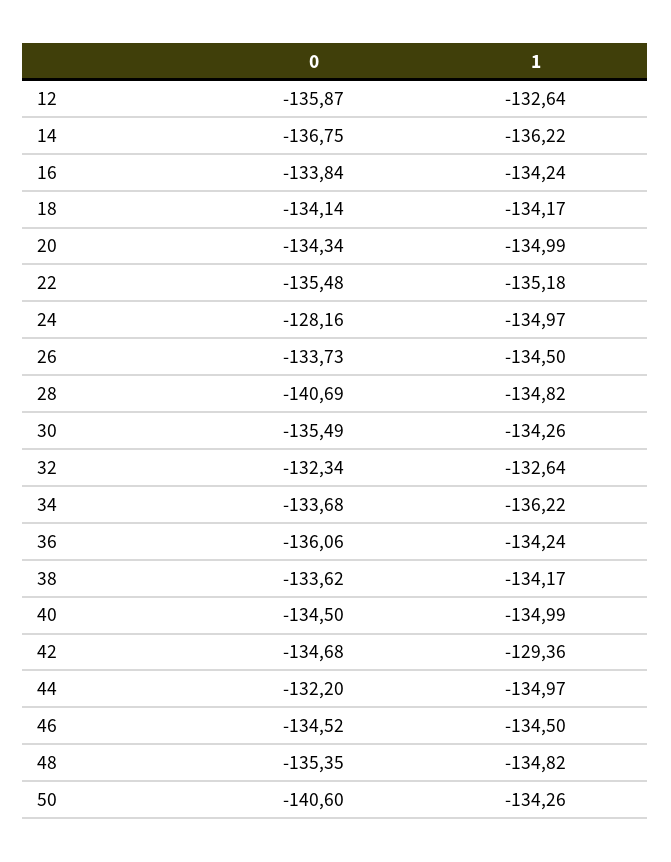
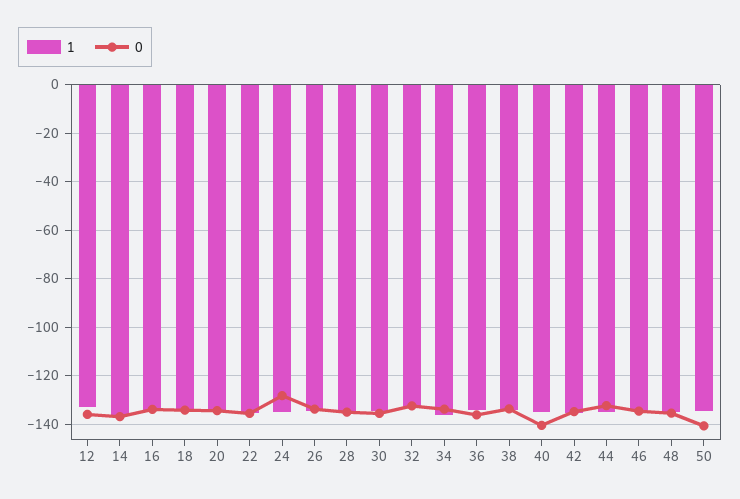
  {
    "0": {
      "12": -135.87,
      "14": -136.75,
      "16": -133.84,
      "18": -134.14,
      "20": -134.34,
      "22": -135.48,
      "24": -128.16,
      "26": -133.73,
-     "28": -140.69,
+     "28": -135,
      "30": -135.49,
      "32": -132.34,
      "34": -133.68,
      "36": -136.06,
      "38": -133.62,
-     "40": -134.5,
+     "40": -140,
      "42": -134.68,
      "44": -132.2,
      "46": -134.52,
      "48": -135.35,
      "50": -140.6
    },
    "1": {
      "12": -132.64,
      "14": -136.22,
      "16": -134.24,
      "18": -134.17,
      "20": -134.99,
      "22": -135.18,
      "24": -134.97,
      "26": -134.5,
      "28": -134.82,
      "30": -134.26,
      "32": -132.64,
      "34": -136.22,
      "36": -134.24,
      "38": -134.17,
      "40": -134.99,
-     "42": -129.36,
+     "42": -135,
      "44": -134.97,
      "46": -134.5,
      "48": -134.82,
      "50": -134.26
    }
  }

